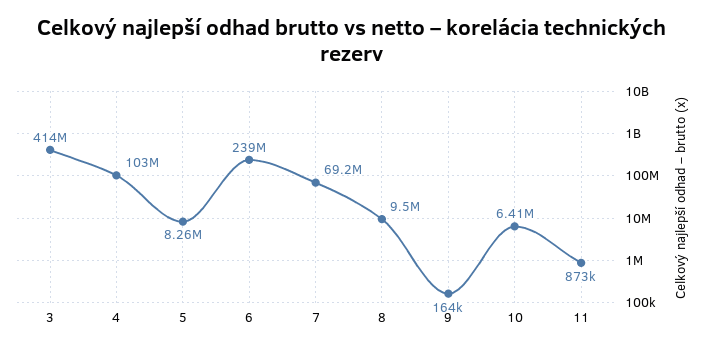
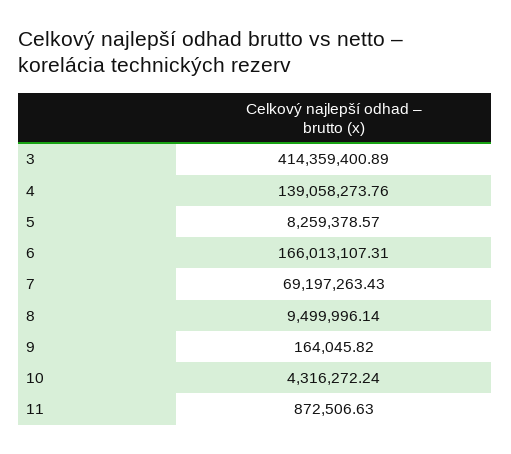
  {
    "3": 414359400.89,
-   "4": 103000000,
+   "4": 139058273.76,
    "5": 8259378.57,
-   "6": 239000000,
+   "6": 166013107.31,
    "7": 69197263.43,
    "8": 9499996.14,
    "9": 164045.82,
-   "10": 6410000,
+   "10": 4316272.24,
    "11": 872506.63
  }

